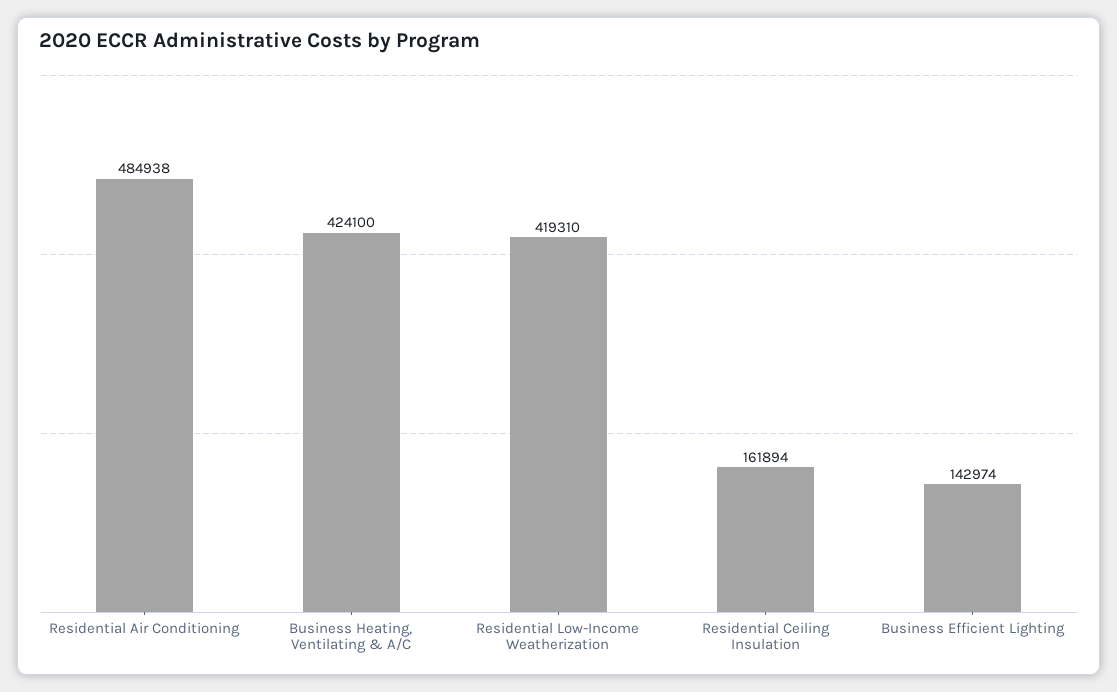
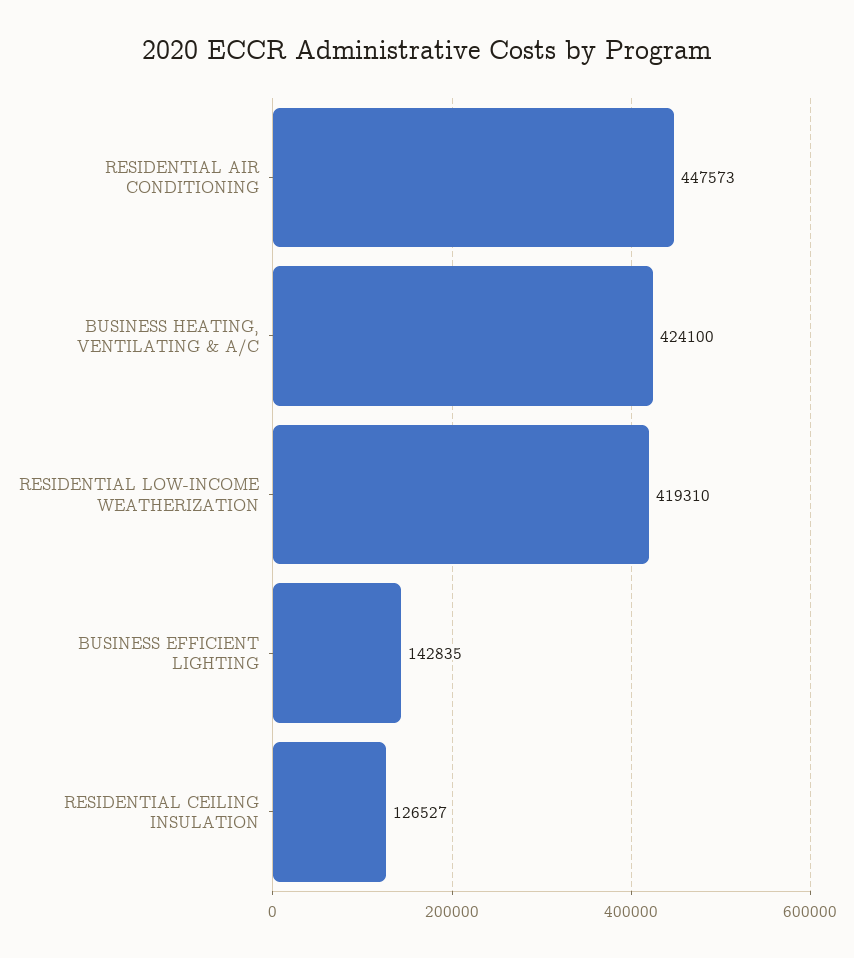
  {
-   "Residential Air Conditioning": 484938,
+   "Residential Air Conditioning": 447573,
    "Business Heating, Ventilating & A/C": 424100,
    "Residential Low-Income Weatherization": 419310,
-   "Residential Ceiling Insulation": 161894,
+   "Residential Ceiling Insulation": 126527,
-   "Business Efficient Lighting": 142974
+   "Business Efficient Lighting": 142835
  }

